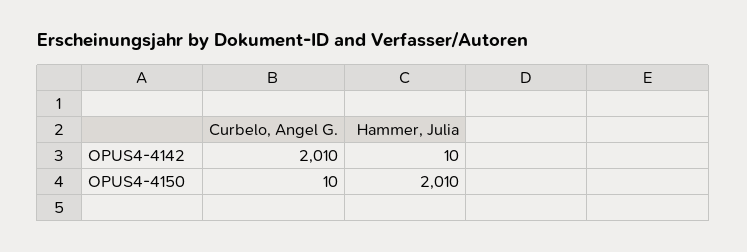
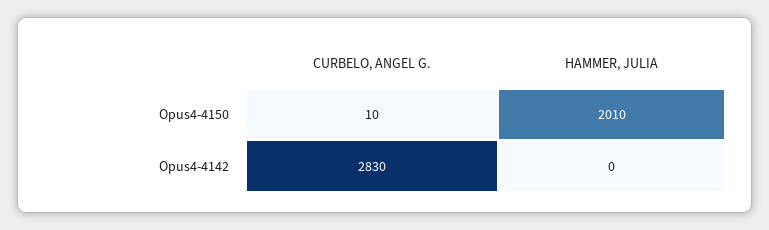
  {
    "Curbelo, Angel G.": {
-     "OPUS4-4142": 2010,
+     "OPUS4-4142": 2830,
      "OPUS4-4150": 10
    },
    "Hammer, Julia": {
-     "OPUS4-4142": 10,
+     "OPUS4-4142": 0,
      "OPUS4-4150": 2010
    }
  }

